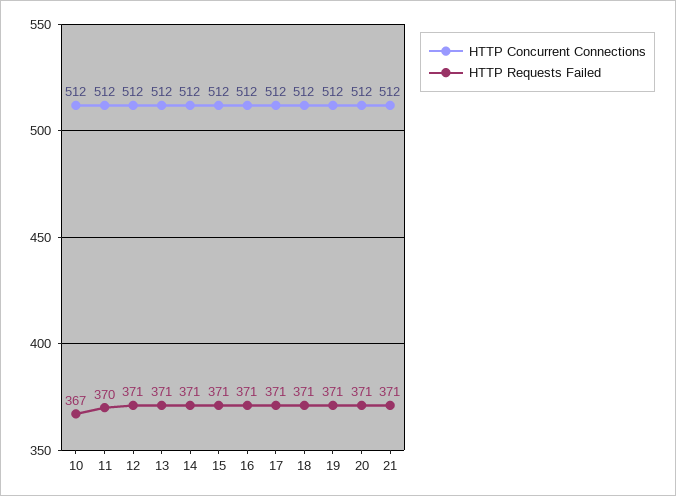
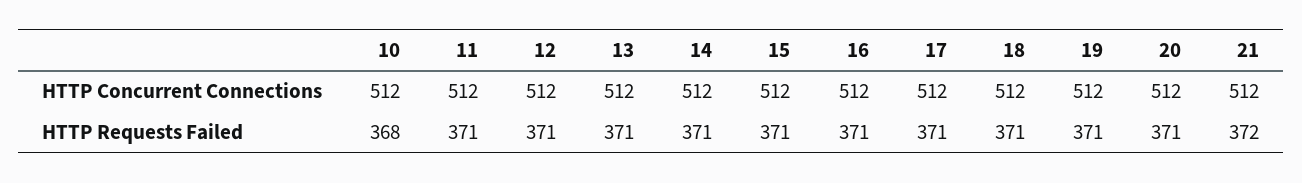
  {
    "HTTP Concurrent Connections": {
      "10": 512,
      "11": 512,
      "12": 512,
      "13": 512,
      "14": 512,
      "15": 512,
      "16": 512,
      "17": 512,
      "18": 512,
      "19": 512,
      "20": 512,
      "21": 512
    },
    "HTTP Requests Failed": {
-     "10": 367,
+     "10": 368,
-     "11": 370,
+     "11": 371,
      "12": 371,
      "13": 371,
      "14": 371,
      "15": 371,
      "16": 371,
      "17": 371,
      "18": 371,
      "19": 371,
      "20": 371,
-     "21": 371
+     "21": 372
    }
  }

